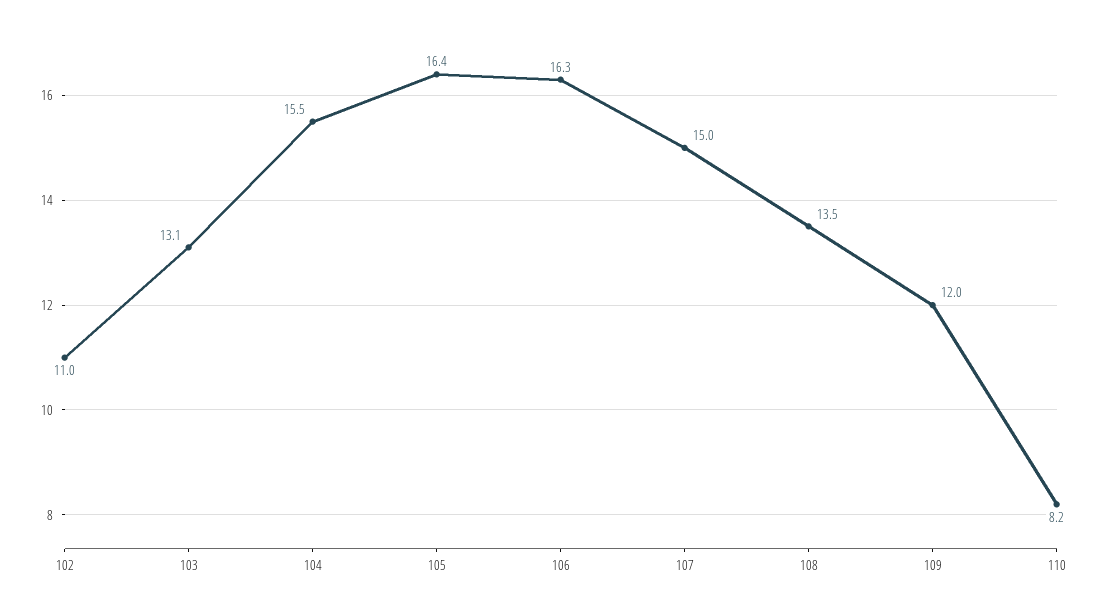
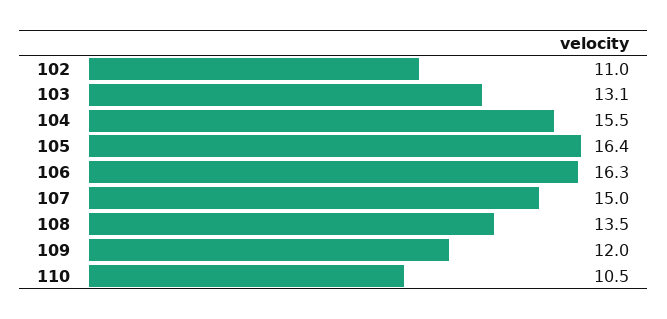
  {
    "102": 11,
    "103": 13.1,
    "104": 15.5,
    "105": 16.4,
    "106": 16.3,
    "107": 15,
    "108": 13.5,
    "109": 12,
-   "110": 8.2
+   "110": 10.5
  }

